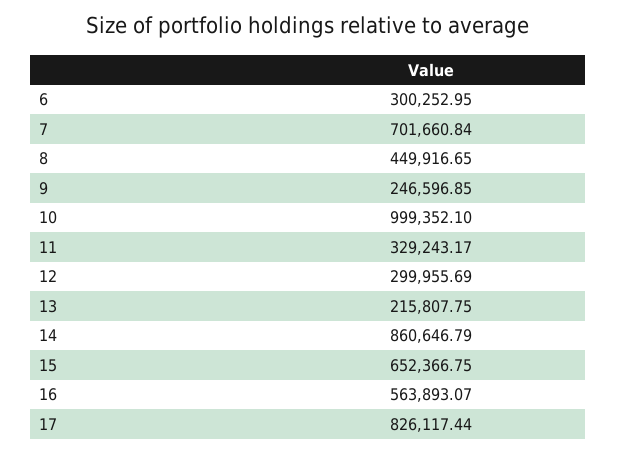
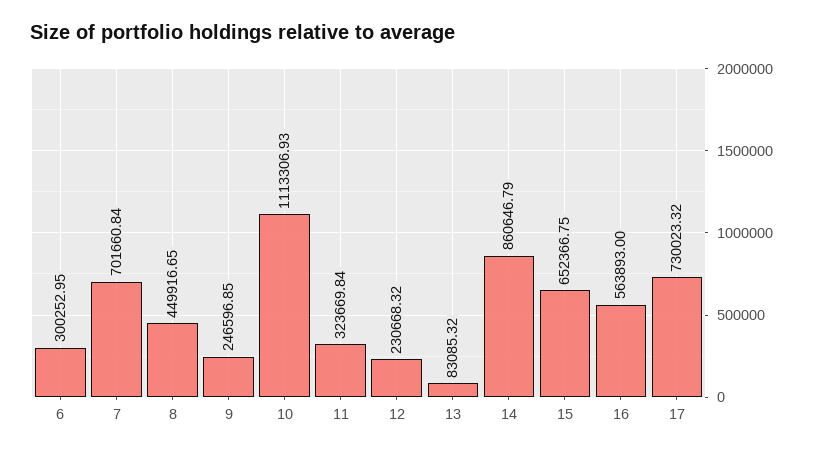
  {
    "6": 300252.95,
    "7": 701660.84,
    "8": 449916.65,
    "9": 246596.85,
-   "10": 999352.1,
+   "10": 1113306.93,
-   "11": 329243.17,
+   "11": 323669.84,
-   "12": 299955.69,
+   "12": 230668.32,
-   "13": 215807.75,
+   "13": 83085.32,
    "14": 860646.79,
    "15": 652366.75,
-   "16": 563893.07,
+   "16": 563893,
-   "17": 826117.44
+   "17": 730023.32
  }

